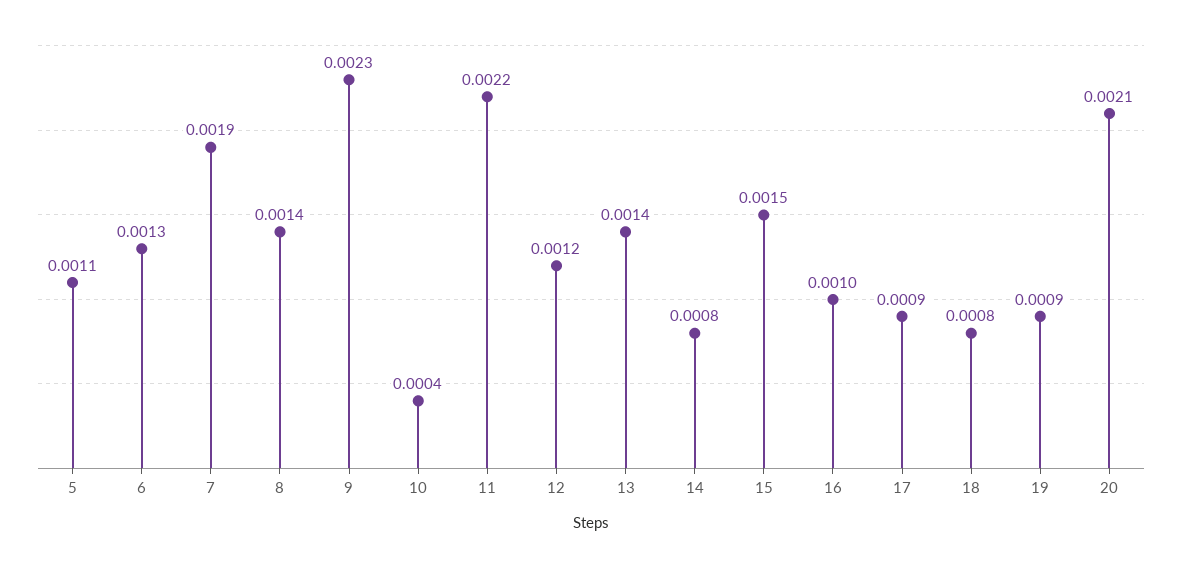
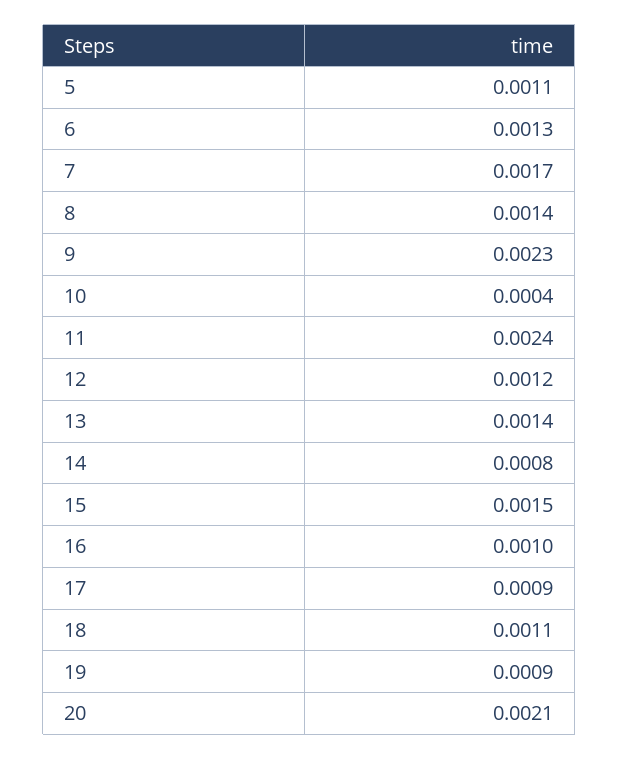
  {
    "5": 0.0011,
    "6": 0.0013,
-   "7": 0.0019,
+   "7": 0.0017,
    "8": 0.0014,
    "9": 0.0023,
    "10": 0.0004,
-   "11": 0.0022,
+   "11": 0.0024,
    "12": 0.0012,
    "13": 0.0014,
    "14": 0.0008,
    "15": 0.0015,
    "16": 0.001,
    "17": 0.0009,
-   "18": 0.0008,
+   "18": 0.0011,
    "19": 0.0009,
    "20": 0.0021
  }

